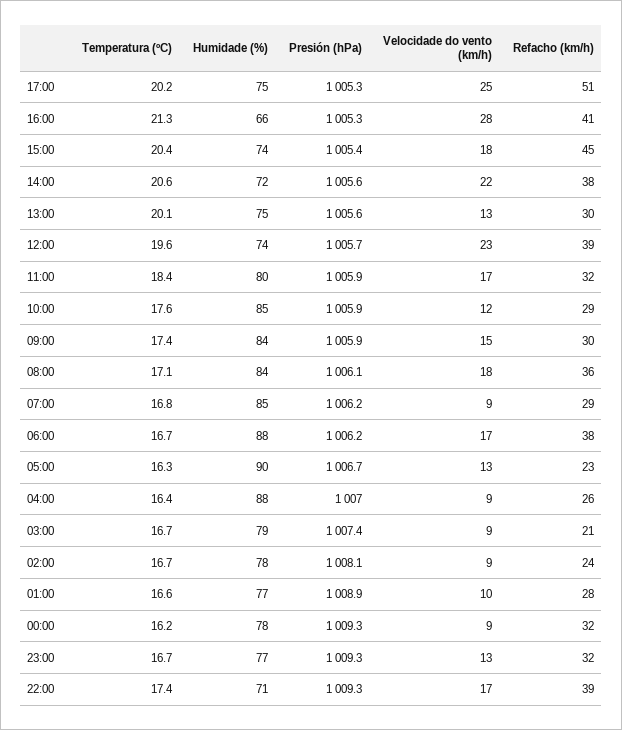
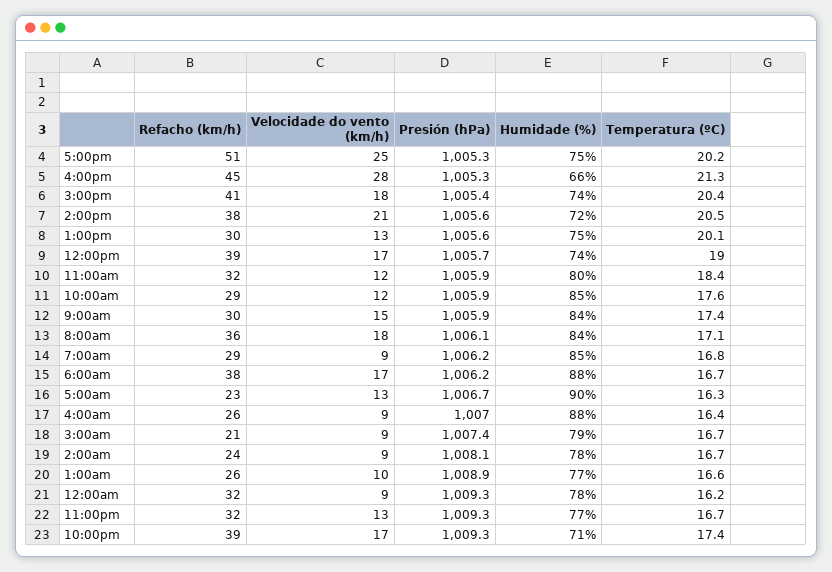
  {
    "Temperatura (ºC)": {
      "17:00": 20.2,
      "16:00": 21.3,
      "15:00": 20.4,
-     "14:00": 20.6,
+     "14:00": 20.5,
      "13:00": 20.1,
-     "12:00": 19.6,
+     "12:00": 19,
      "11:00": 18.4,
      "10:00": 17.6,
      "09:00": 17.4,
      "08:00": 17.1,
      "07:00": 16.8,
      "06:00": 16.7,
      "05:00": 16.3,
      "04:00": 16.4,
      "03:00": 16.7,
      "02:00": 16.7,
      "01:00": 16.6,
      "00:00": 16.2,
      "23:00": 16.7,
      "22:00": 17.4
    },
    "Humidade (%)": {
      "17:00": 75,
      "16:00": 66,
      "15:00": 74,
      "14:00": 72,
      "13:00": 75,
      "12:00": 74,
      "11:00": 80,
      "10:00": 85,
      "09:00": 84,
      "08:00": 84,
      "07:00": 85,
      "06:00": 88,
      "05:00": 90,
      "04:00": 88,
      "03:00": 79,
      "02:00": 78,
      "01:00": 77,
      "00:00": 78,
      "23:00": 77,
      "22:00": 71
    },
    "Presión (hPa)": {
      "17:00": 1005.3,
      "16:00": 1005.3,
      "15:00": 1005.4,
      "14:00": 1005.6,
      "13:00": 1005.6,
      "12:00": 1005.7,
      "11:00": 1005.9,
      "10:00": 1005.9,
      "09:00": 1005.9,
      "08:00": 1006.1,
      "07:00": 1006.2,
      "06:00": 1006.2,
      "05:00": 1006.7,
      "04:00": 1007,
      "03:00": 1007.4,
      "02:00": 1008.1,
      "01:00": 1008.9,
      "00:00": 1009.3,
      "23:00": 1009.3,
      "22:00": 1009.3
    },
    "Velocidade do vento (km/h)": {
      "17:00": 25,
      "16:00": 28,
      "15:00": 18,
-     "14:00": 22,
+     "14:00": 21,
      "13:00": 13,
-     "12:00": 23,
+     "12:00": 17,
-     "11:00": 17,
+     "11:00": 12,
      "10:00": 12,
      "09:00": 15,
      "08:00": 18,
      "07:00": 9,
      "06:00": 17,
      "05:00": 13,
      "04:00": 9,
      "03:00": 9,
      "02:00": 9,
      "01:00": 10,
      "00:00": 9,
      "23:00": 13,
      "22:00": 17
    },
    "Refacho (km/h)": {
      "17:00": 51,
-     "16:00": 41,
+     "16:00": 45,
-     "15:00": 45,
+     "15:00": 41,
      "14:00": 38,
      "13:00": 30,
      "12:00": 39,
      "11:00": 32,
      "10:00": 29,
      "09:00": 30,
      "08:00": 36,
      "07:00": 29,
      "06:00": 38,
      "05:00": 23,
      "04:00": 26,
      "03:00": 21,
      "02:00": 24,
-     "01:00": 28,
+     "01:00": 26,
      "00:00": 32,
      "23:00": 32,
      "22:00": 39
    }
  }

